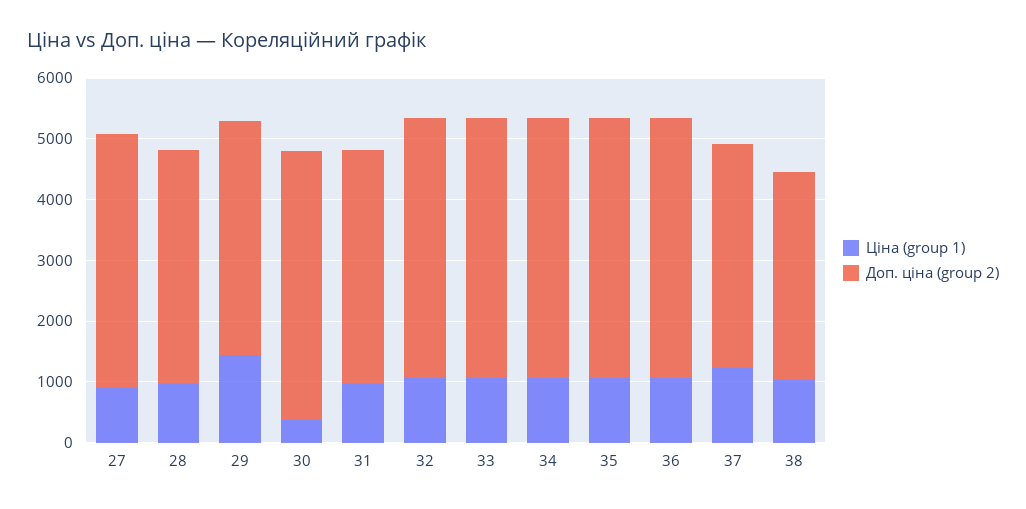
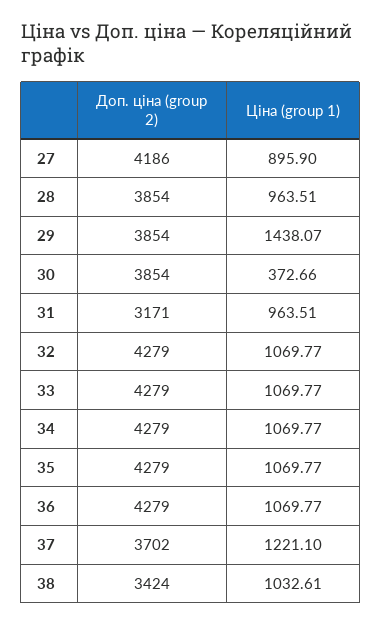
  {
    "Ціна (group 1)": {
      "27": 895.9,
      "28": 963.51,
      "29": 1438.07,
      "30": 372.66,
      "31": 963.51,
      "32": 1069.77,
      "33": 1069.77,
      "34": 1069.77,
      "35": 1069.77,
      "36": 1069.77,
      "37": 1221.1,
      "38": 1032.61
    },
    "Доп. ціна (group 2)": {
      "27": 4186,
      "28": 3854,
      "29": 3854,
-     "30": 4400,
+     "30": 3854,
-     "31": 3800,
+     "31": 3171,
      "32": 4279,
      "33": 4279,
      "34": 4279,
      "35": 4279,
      "36": 4279,
      "37": 3702,
      "38": 3424
    }
  }

